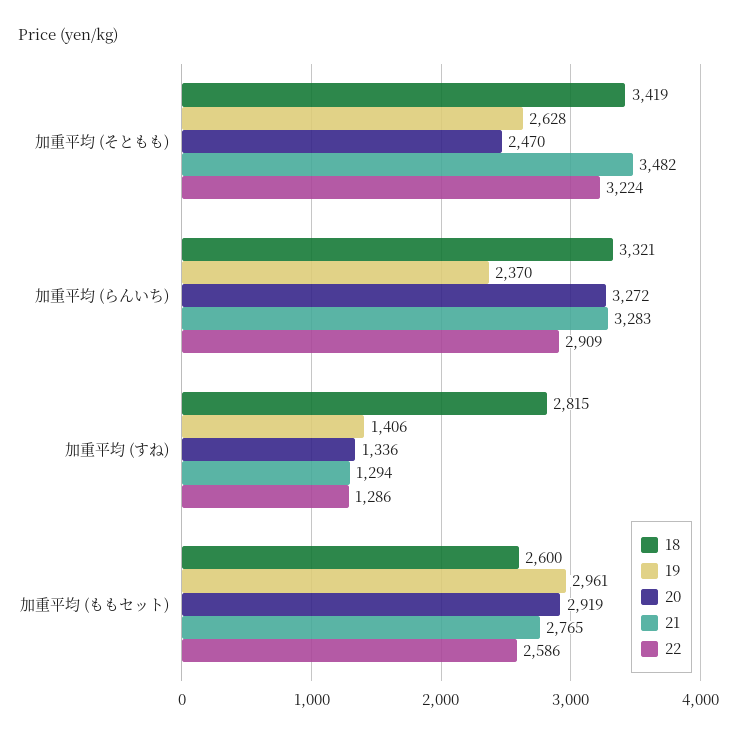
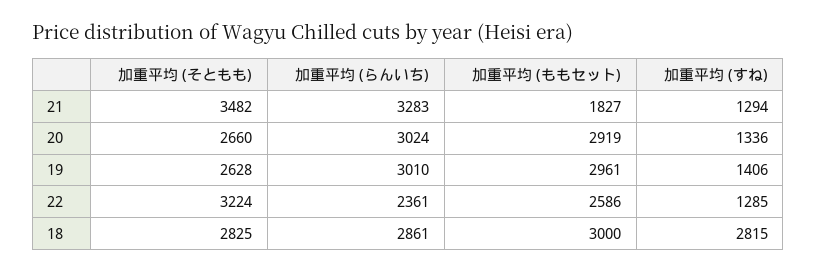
  {
    "18": {
-     "加重平均 (そともも)": 3419,
+     "加重平均 (そともも)": 2825,
-     "加重平均 (らんいち)": 3321,
+     "加重平均 (らんいち)": 2861,
      "加重平均 (すね)": 2815,
-     "加重平均 (ももセット)": 2600
+     "加重平均 (ももセット)": 3000
    },
    "19": {
      "加重平均 (そともも)": 2628,
-     "加重平均 (らんいち)": 2370,
+     "加重平均 (らんいち)": 3010,
      "加重平均 (すね)": 1406,
      "加重平均 (ももセット)": 2961
    },
    "20": {
-     "加重平均 (そともも)": 2470,
+     "加重平均 (そともも)": 2660,
-     "加重平均 (らんいち)": 3272,
+     "加重平均 (らんいち)": 3024,
      "加重平均 (すね)": 1336,
      "加重平均 (ももセット)": 2919
    },
    "21": {
      "加重平均 (そともも)": 3482,
      "加重平均 (らんいち)": 3283,
      "加重平均 (すね)": 1294,
-     "加重平均 (ももセット)": 2765
+     "加重平均 (ももセット)": 1827
    },
    "22": {
      "加重平均 (そともも)": 3224,
-     "加重平均 (らんいち)": 2909,
+     "加重平均 (らんいち)": 2361,
-     "加重平均 (すね)": 1286,
+     "加重平均 (すね)": 1285,
      "加重平均 (ももセット)": 2586
    }
  }

